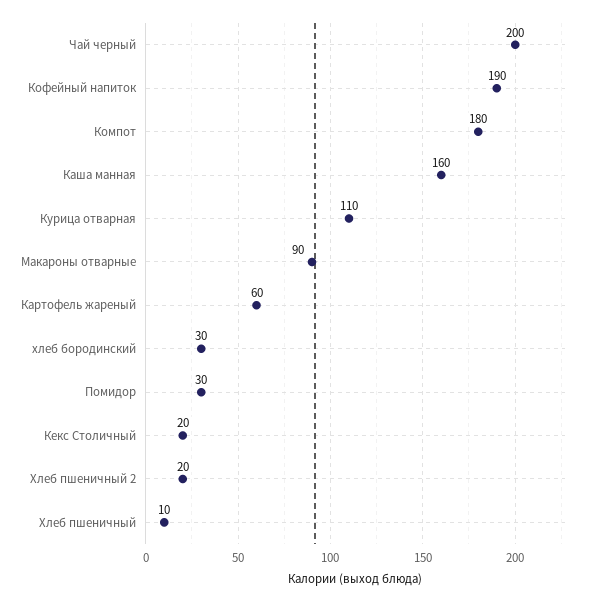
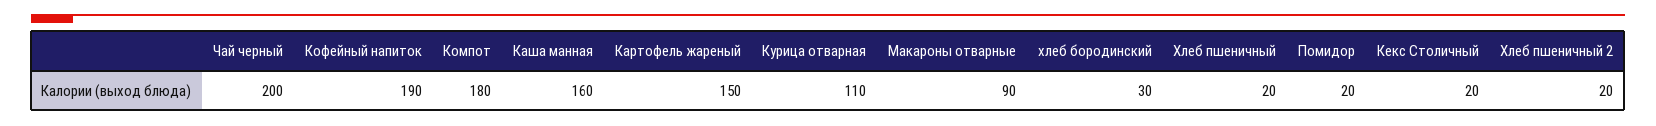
  {
    "Чай черный": 200,
    "Кофейный напиток": 190,
    "Компот": 180,
    "Каша манная": 160,
    "Курица отварная": 110,
    "Макароны отварные": 90,
-   "Картофель жареный": 60,
+   "Картофель жареный": 150,
    "хлеб бородинский": 30,
-   "Помидор": 30,
+   "Помидор": 20,
    "Кекс Столичный": 20,
    "Хлеб пшеничный 2": 20,
-   "Хлеб пшеничный": 10
+   "Хлеб пшеничный": 20
  }

